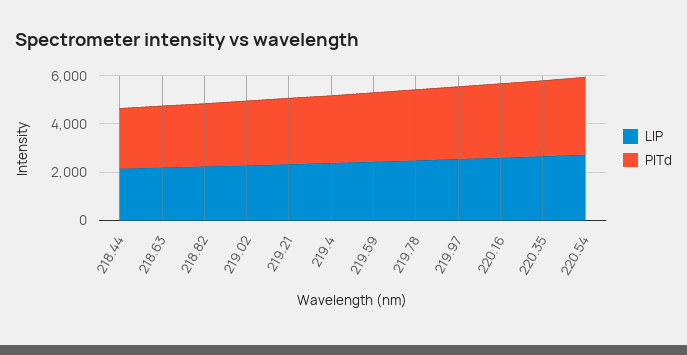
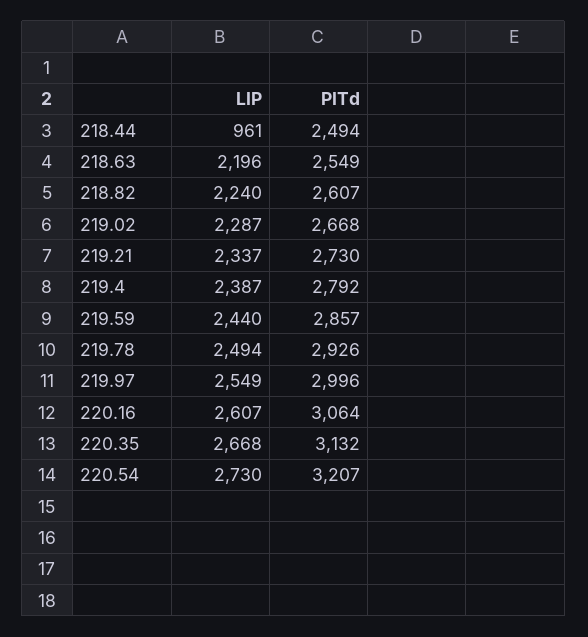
  {
    "LIP": {
-     "218.44": 2000,
+     "218.44": 961,
      "218.63": 2196,
      "218.82": 2240,
      "219.02": 2287,
      "219.21": 2337,
      "219.4": 2387,
      "219.59": 2440,
      "219.78": 2494,
      "219.97": 2549,
      "220.16": 2607,
      "220.35": 2668,
      "220.54": 2730
    },
    "PITd": {
      "218.44": 2494,
      "218.63": 2549,
      "218.82": 2607,
      "219.02": 2668,
      "219.21": 2730,
      "219.4": 2792,
      "219.59": 2857,
      "219.78": 2926,
      "219.97": 2996,
      "220.16": 3064,
      "220.35": 3132,
      "220.54": 3207
    }
  }

